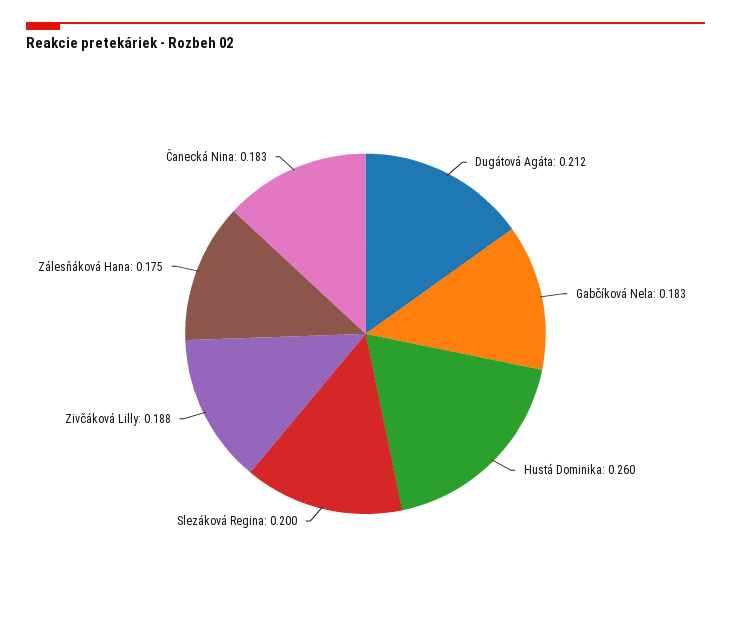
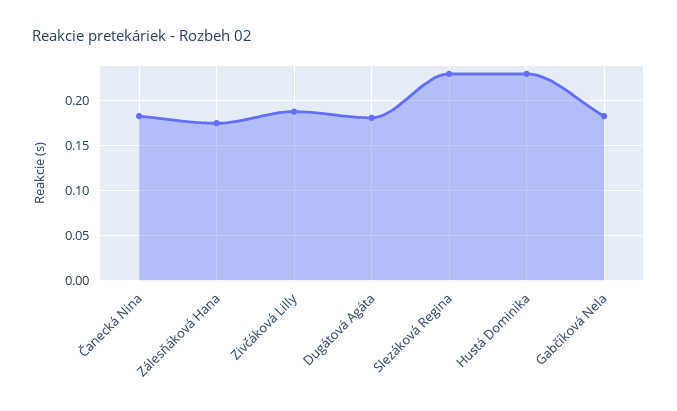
  {
-   "Dugátová Agáta": 0.212,
+   "Dugátová Agáta": 0.18,
    "Gabčíková Nela": 0.183,
-   "Hustá Dominika": 0.26,
+   "Hustá Dominika": 0.23,
-   "Slezáková Regina": 0.2,
+   "Slezáková Regina": 0.23,
    "Zivčáková Lilly": 0.188,
    "Zálesňáková Hana": 0.175,
    "Čanecká Nina": 0.183
  }

